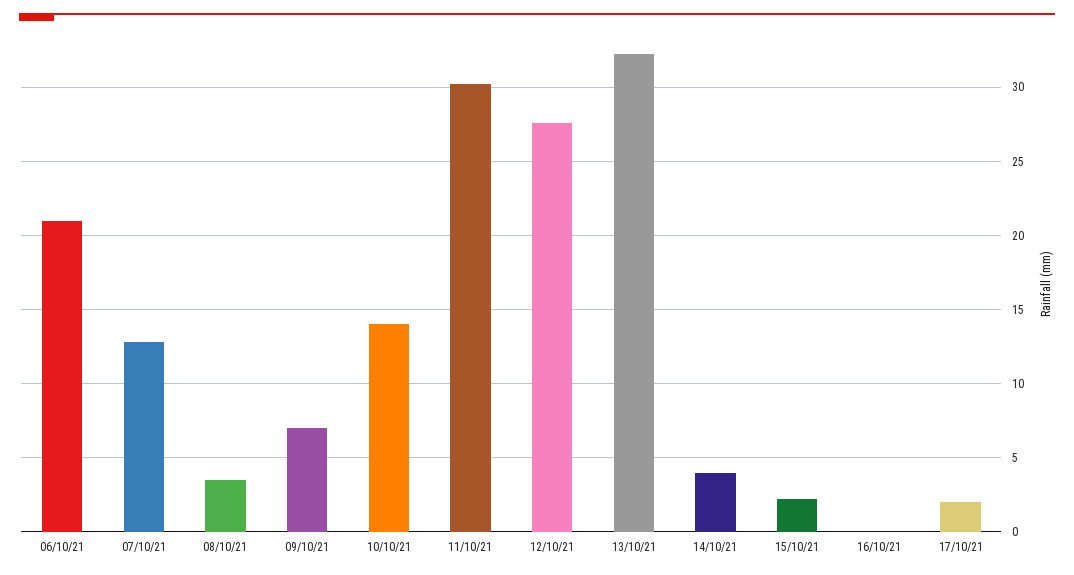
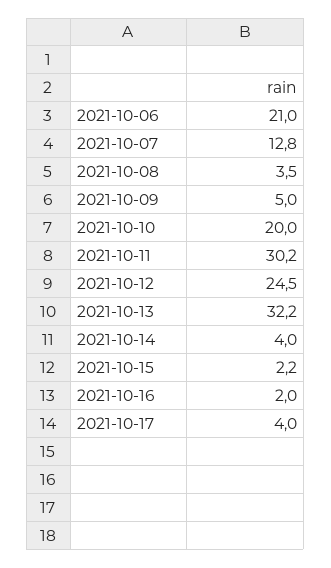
  {
    "06/10/21": 21,
    "07/10/21": 12.8,
    "08/10/21": 3.5,
-   "09/10/21": 7,
+   "09/10/21": 5,
-   "10/10/21": 14,
+   "10/10/21": 20,
    "11/10/21": 30.2,
-   "12/10/21": 27.5,
+   "12/10/21": 24.5,
    "13/10/21": 32.2,
    "14/10/21": 4,
    "15/10/21": 2.2,
-   "16/10/21": 0,
+   "16/10/21": 2,
-   "17/10/21": 2
+   "17/10/21": 4
  }

